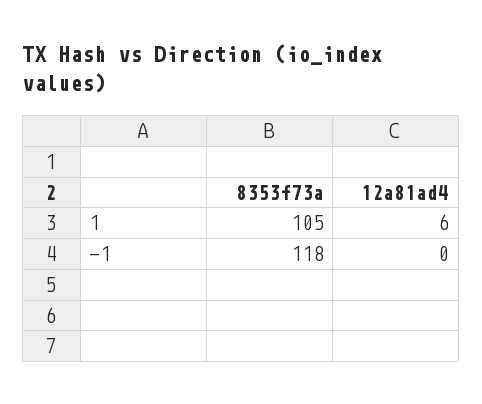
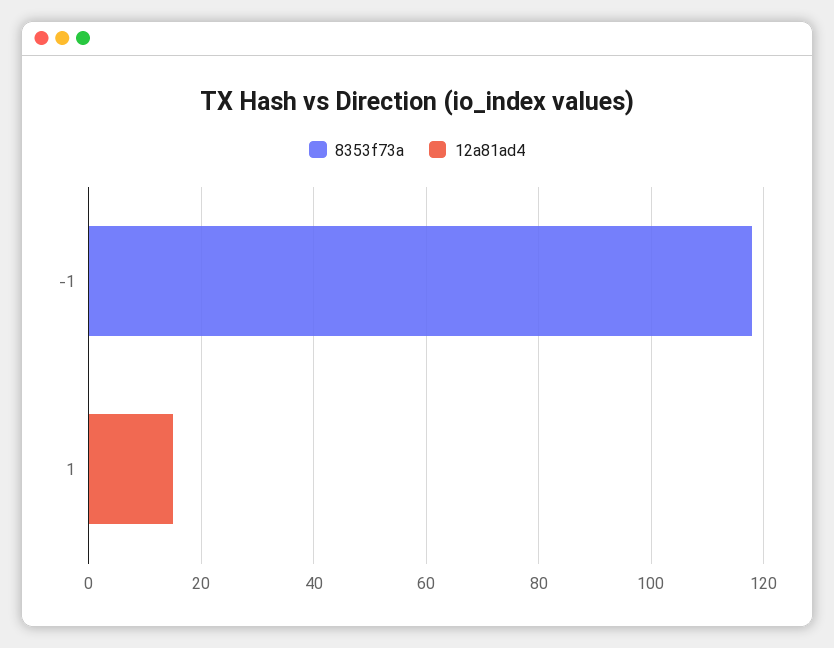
  {
    "8353f73a": {
-     "1": 105,
+     "1": 0,
      "-1": 118
    },
    "12a81ad4": {
-     "1": 6,
+     "1": 15,
      "-1": 0
    }
  }

